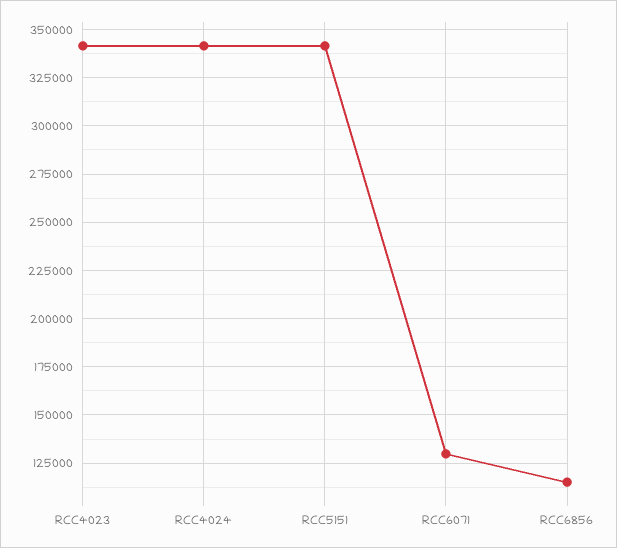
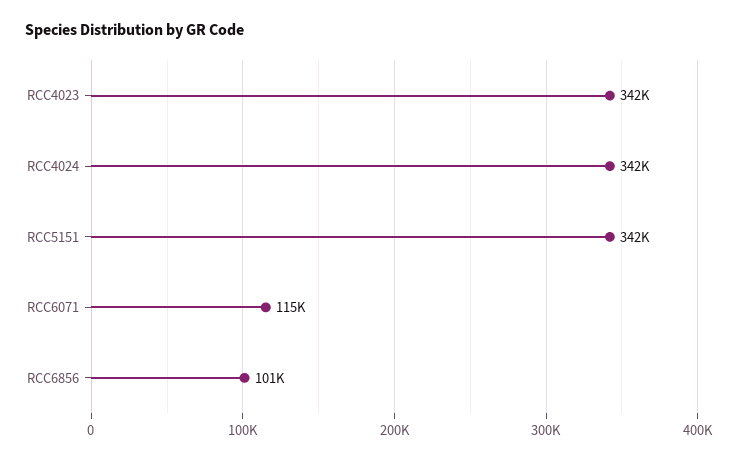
  {
    "RCC4023": 342000,
    "RCC4024": 342000,
    "RCC5151": 342000,
-   "RCC6071": 130000,
+   "RCC6071": 115000,
-   "RCC6856": 115000
+   "RCC6856": 101000
  }

